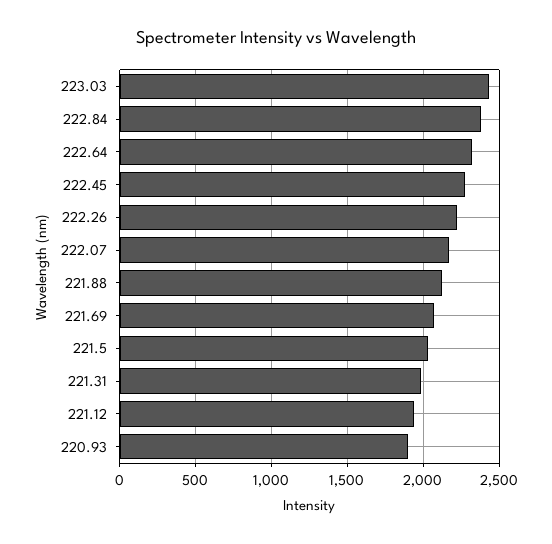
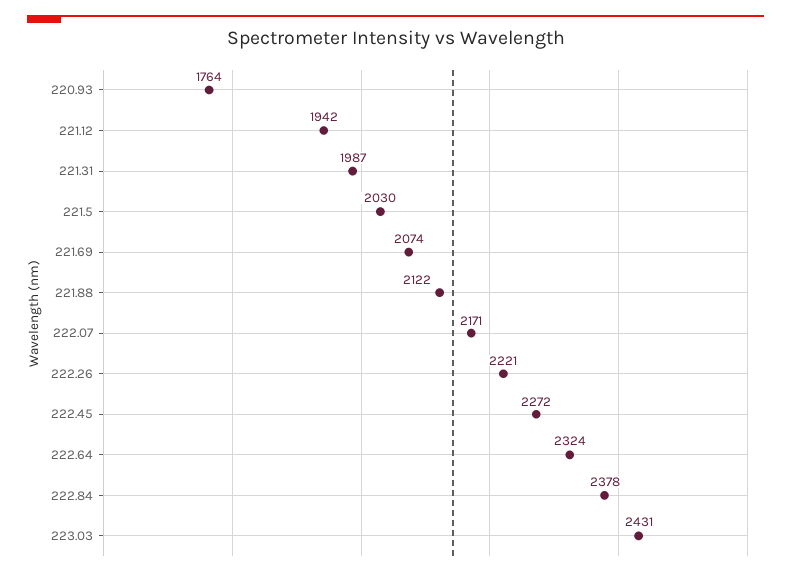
  {
    "223.03": 2431,
    "222.84": 2378,
    "222.64": 2324,
    "222.45": 2272,
    "222.26": 2221,
    "222.07": 2171,
    "221.88": 2122,
    "221.69": 2074,
    "221.5": 2030,
    "221.31": 1987,
    "221.12": 1942,
-   "220.93": 1900
+   "220.93": 1764
  }

